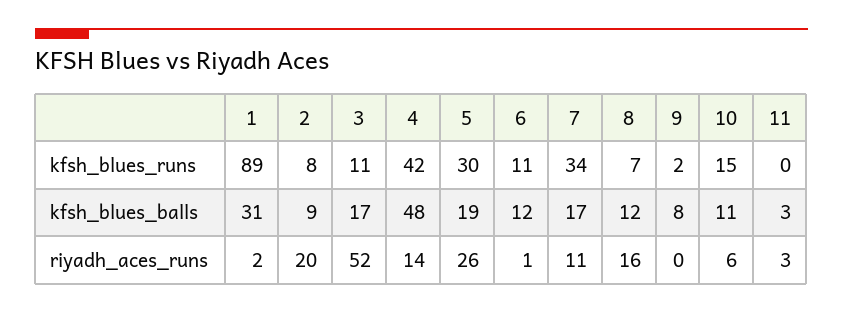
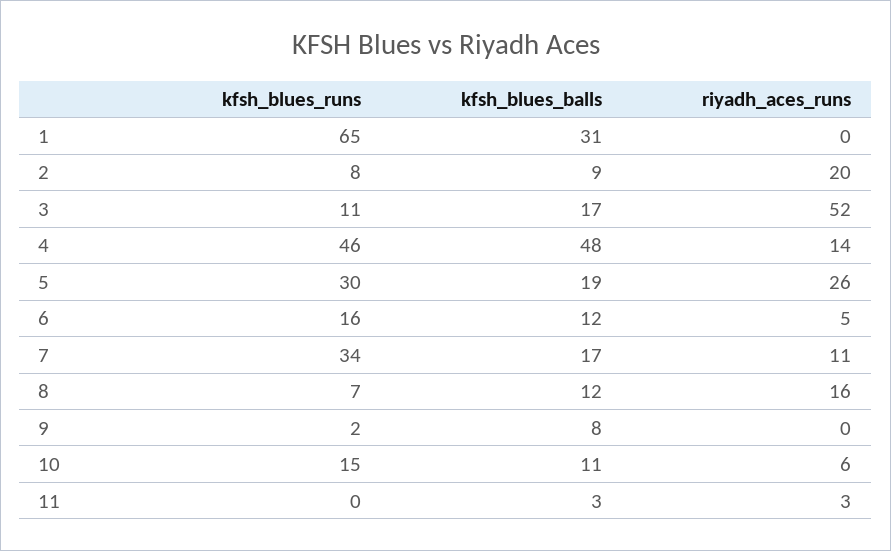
  {
    "1": {
-     "kfsh_blues_runs": 89,
+     "kfsh_blues_runs": 65,
      "kfsh_blues_balls": 31,
-     "riyadh_aces_runs": 2
+     "riyadh_aces_runs": 0
    },
    "2": {
      "kfsh_blues_runs": 8,
      "kfsh_blues_balls": 9,
      "riyadh_aces_runs": 20
    },
    "3": {
      "kfsh_blues_runs": 11,
      "kfsh_blues_balls": 17,
      "riyadh_aces_runs": 52
    },
    "4": {
-     "kfsh_blues_runs": 42,
+     "kfsh_blues_runs": 46,
      "kfsh_blues_balls": 48,
      "riyadh_aces_runs": 14
    },
    "5": {
      "kfsh_blues_runs": 30,
      "kfsh_blues_balls": 19,
      "riyadh_aces_runs": 26
    },
    "6": {
-     "kfsh_blues_runs": 11,
+     "kfsh_blues_runs": 16,
      "kfsh_blues_balls": 12,
-     "riyadh_aces_runs": 1
+     "riyadh_aces_runs": 5
    },
    "7": {
      "kfsh_blues_runs": 34,
      "kfsh_blues_balls": 17,
      "riyadh_aces_runs": 11
    },
    "8": {
      "kfsh_blues_runs": 7,
      "kfsh_blues_balls": 12,
      "riyadh_aces_runs": 16
    },
    "9": {
      "kfsh_blues_runs": 2,
      "kfsh_blues_balls": 8,
      "riyadh_aces_runs": 0
    },
    "10": {
      "kfsh_blues_runs": 15,
      "kfsh_blues_balls": 11,
      "riyadh_aces_runs": 6
    },
    "11": {
      "kfsh_blues_runs": 0,
      "kfsh_blues_balls": 3,
      "riyadh_aces_runs": 3
    }
  }

